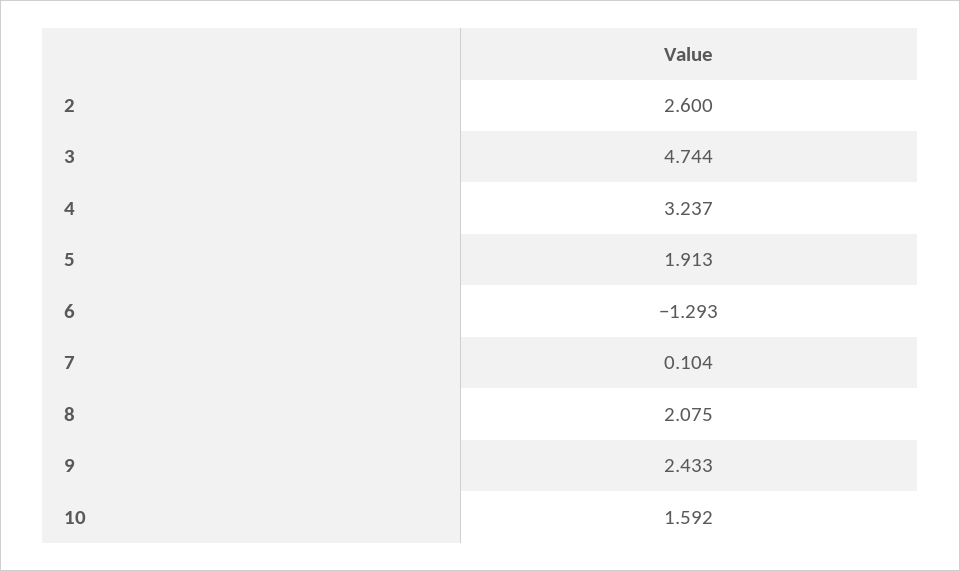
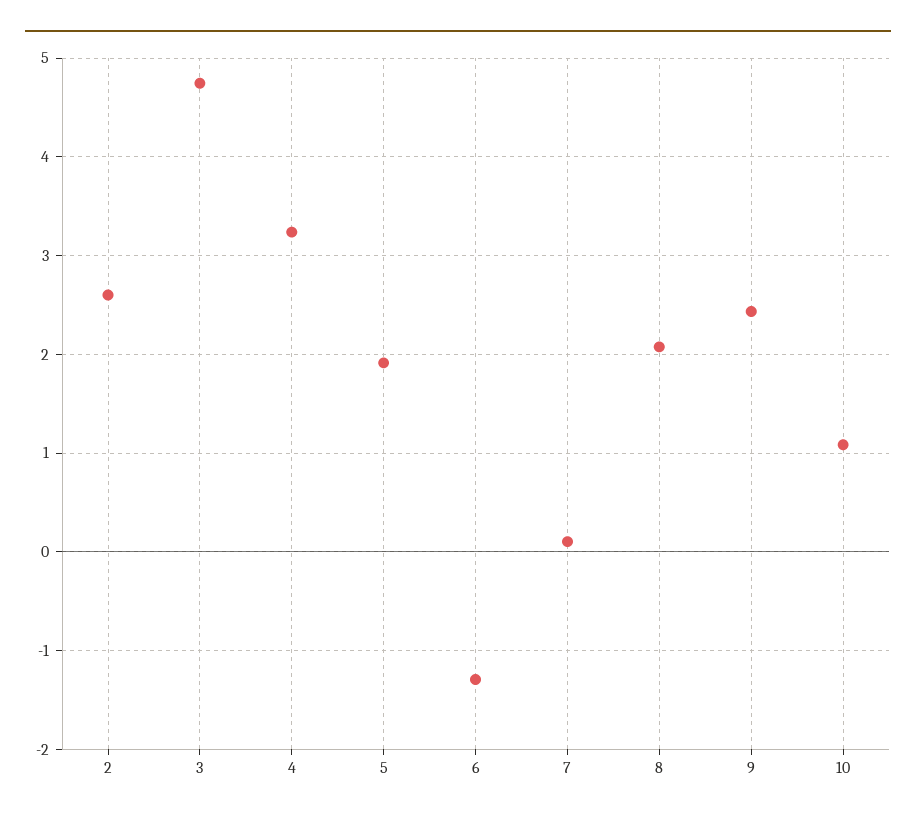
  {
    "2": 2.6,
    "3": 4.744,
    "4": 3.237,
    "5": 1.913,
    "6": -1.293,
    "7": 0.104,
    "8": 2.075,
    "9": 2.433,
-   "10": 1.592
+   "10": 1.1
  }

